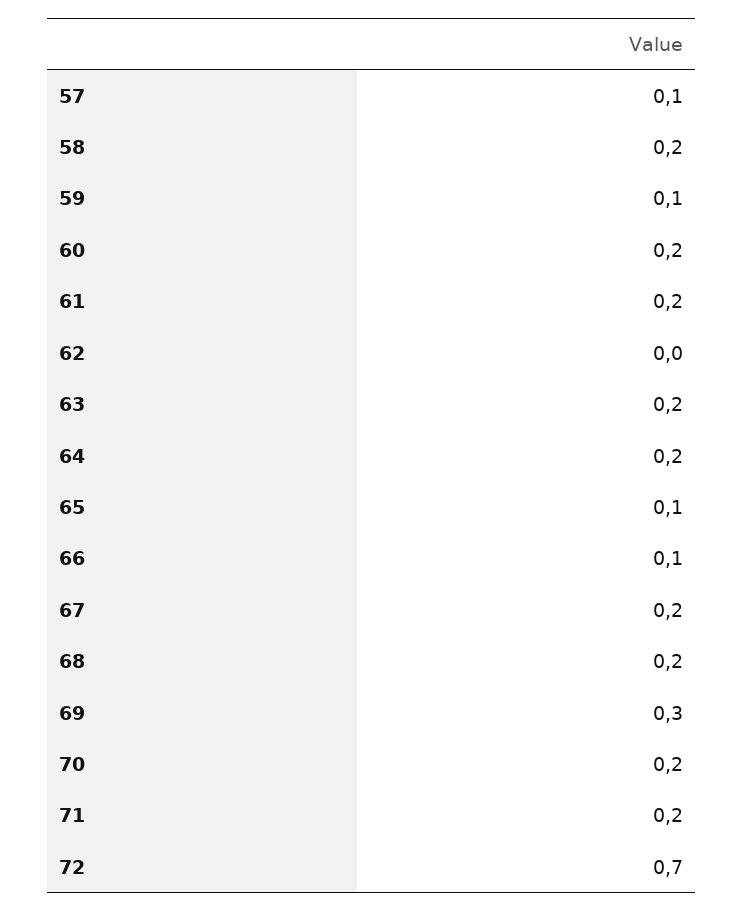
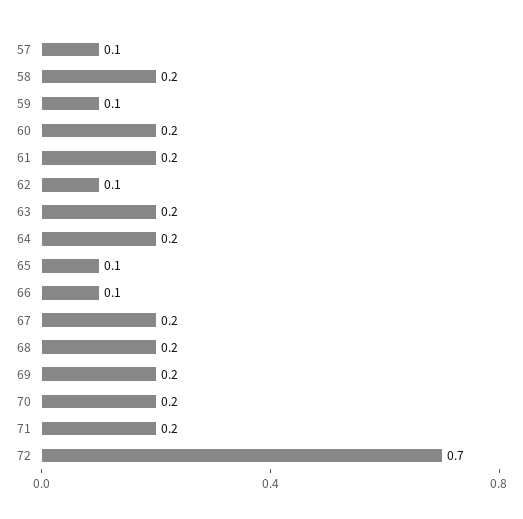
  {
    "57": 0.1,
    "58": 0.2,
    "59": 0.1,
    "60": 0.2,
    "61": 0.2,
-   "62": 0,
+   "62": 0.1,
    "63": 0.2,
    "64": 0.2,
    "65": 0.1,
    "66": 0.1,
    "67": 0.2,
    "68": 0.2,
-   "69": 0.3,
+   "69": 0.2,
    "70": 0.2,
    "71": 0.2,
    "72": 0.7
  }

